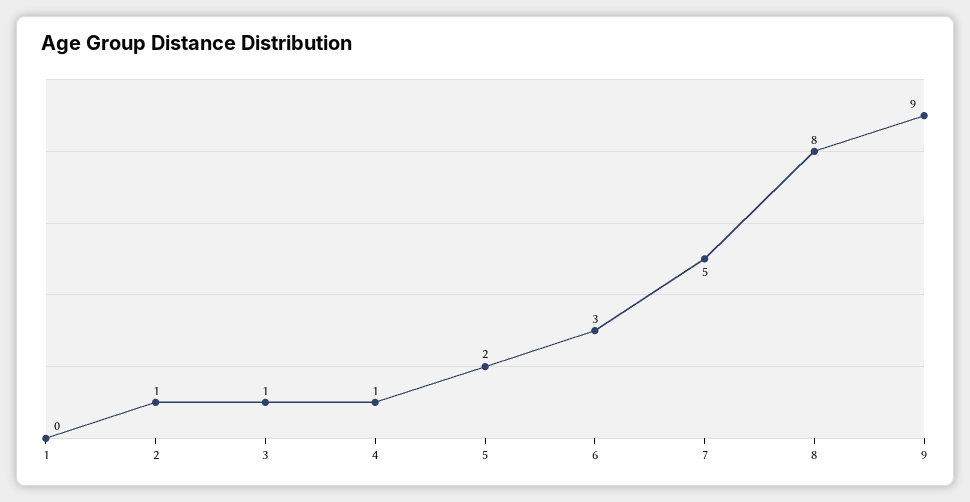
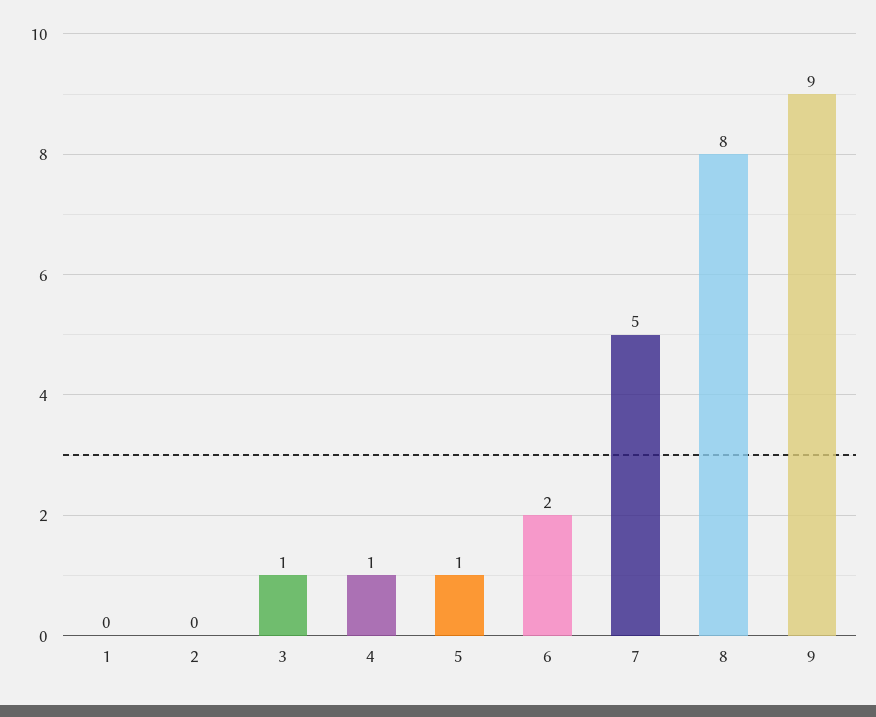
  {
    "1": 0,
-   "2": 1,
+   "2": 0,
    "3": 1,
    "4": 1,
-   "5": 2,
+   "5": 1,
-   "6": 3,
+   "6": 2,
    "7": 5,
    "8": 8,
    "9": 9
  }

